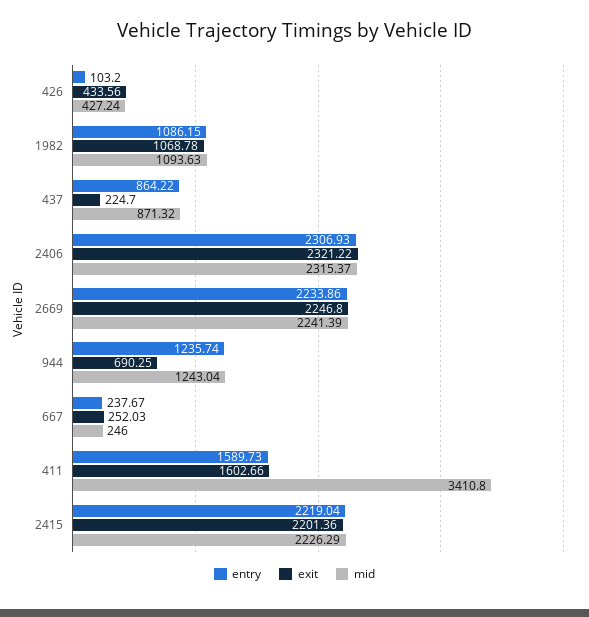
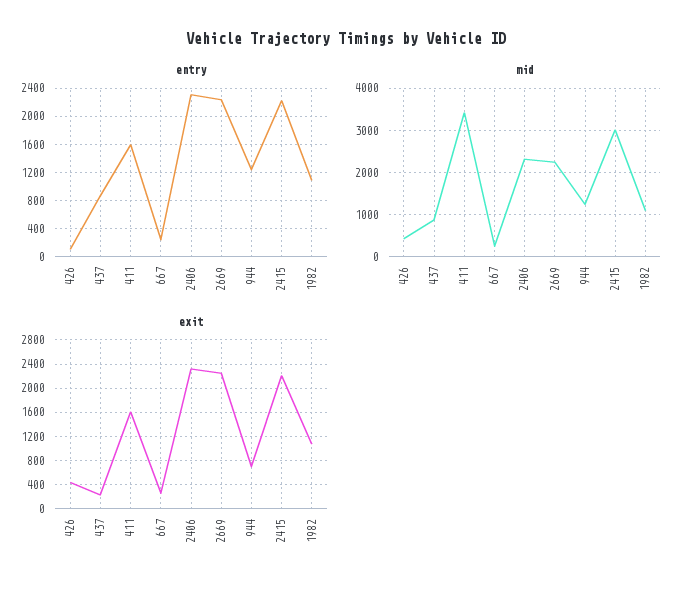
  {
    "entry": {
      "426": 103.2,
      "1982": 1086.15,
      "437": 864.22,
      "2406": 2306.93,
      "2669": 2233.86,
      "944": 1235.74,
      "667": 237.67,
      "411": 1589.73,
      "2415": 2219.04
    },
    "exit": {
      "426": 433.56,
      "1982": 1068.78,
      "437": 224.7,
      "2406": 2321.22,
      "2669": 2246.8,
      "944": 690.25,
      "667": 252.03,
      "411": 1602.66,
      "2415": 2201.36
    },
    "mid": {
      "426": 427.24,
      "1982": 1093.63,
      "437": 871.32,
      "2406": 2315.37,
      "2669": 2241.39,
      "944": 1243.04,
      "667": 246,
      "411": 3410.8,
-     "2415": 2226.29
+     "2415": 3000
    }
  }

